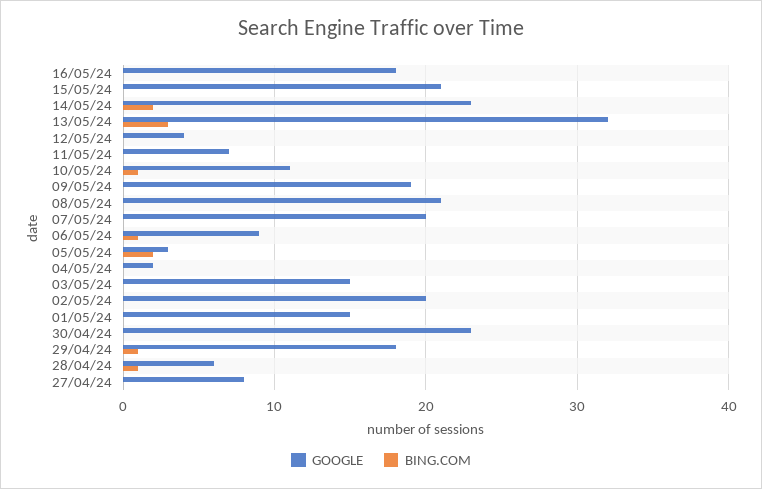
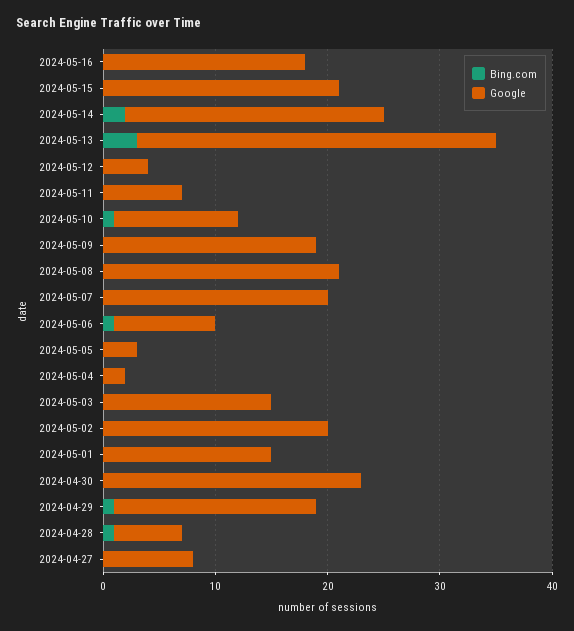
  {
    "GOOGLE": {
      "16/05/24": 18,
      "15/05/24": 21,
      "14/05/24": 23,
      "13/05/24": 32,
      "12/05/24": 4,
      "11/05/24": 7,
      "10/05/24": 11,
      "09/05/24": 19,
      "08/05/24": 21,
      "07/05/24": 20,
      "06/05/24": 9,
      "05/05/24": 3,
      "04/05/24": 2,
      "03/05/24": 15,
      "02/05/24": 20,
      "01/05/24": 15,
      "30/04/24": 23,
      "29/04/24": 18,
      "28/04/24": 6,
      "27/04/24": 8
    },
    "BING.COM": {
      "16/05/24": 0,
      "15/05/24": 0,
      "14/05/24": 2,
      "13/05/24": 3,
      "12/05/24": 0,
      "11/05/24": 0,
      "10/05/24": 1,
      "09/05/24": 0,
      "08/05/24": 0,
      "07/05/24": 0,
      "06/05/24": 1,
-     "05/05/24": 2,
+     "05/05/24": 0,
      "04/05/24": 0,
      "03/05/24": 0,
      "02/05/24": 0,
      "01/05/24": 0,
      "30/04/24": 0,
      "29/04/24": 1,
      "28/04/24": 1,
      "27/04/24": 0
    }
  }

